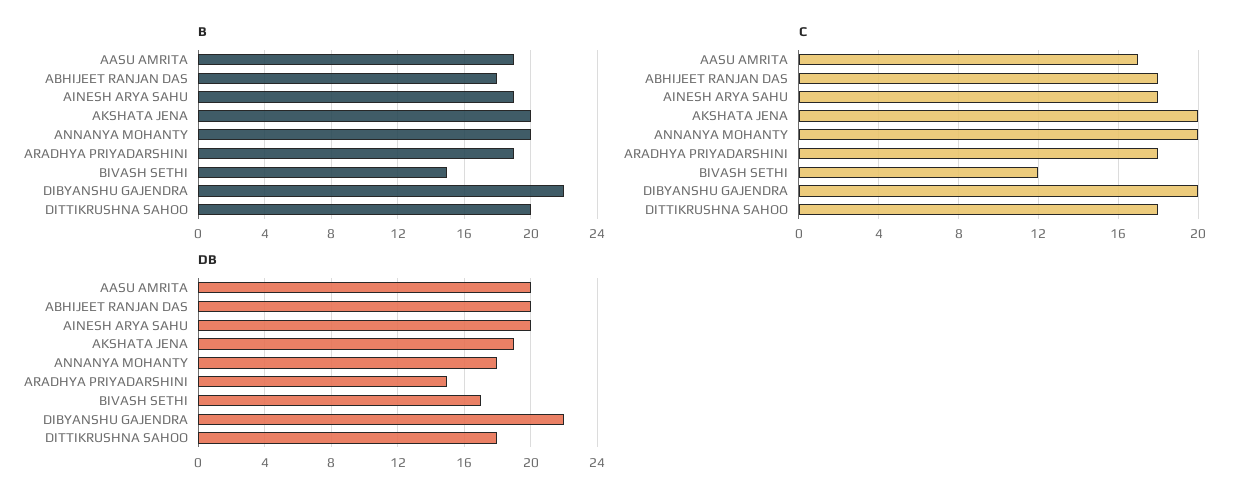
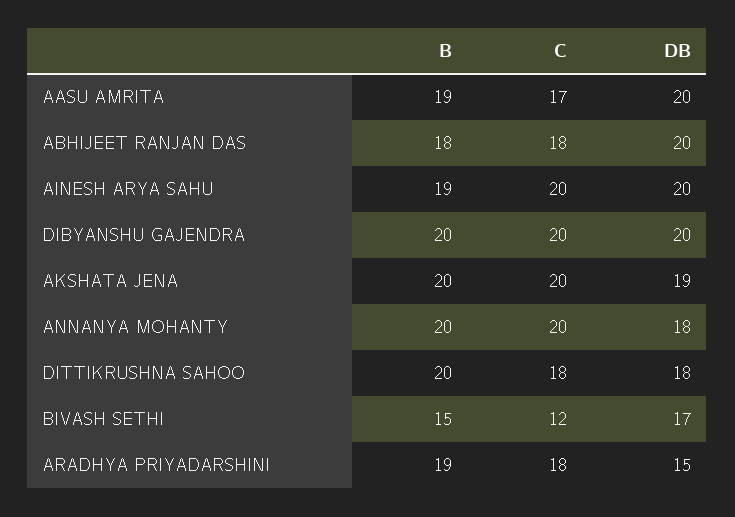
  {
    "B": {
      "AASU AMRITA": 19,
      "ABHIJEET RANJAN DAS": 18,
      "AINESH ARYA SAHU": 19,
      "AKSHATA JENA": 20,
      "ANNANYA MOHANTY": 20,
      "ARADHYA PRIYADARSHINI": 19,
      "BIVASH SETHI": 15,
-     "DIBYANSHU GAJENDRA": 22,
+     "DIBYANSHU GAJENDRA": 20,
      "DITTIKRUSHNA SAHOO": 20
    },
    "C": {
      "AASU AMRITA": 17,
      "ABHIJEET RANJAN DAS": 18,
-     "AINESH ARYA SAHU": 18,
+     "AINESH ARYA SAHU": 20,
      "AKSHATA JENA": 20,
      "ANNANYA MOHANTY": 20,
      "ARADHYA PRIYADARSHINI": 18,
      "BIVASH SETHI": 12,
      "DIBYANSHU GAJENDRA": 20,
      "DITTIKRUSHNA SAHOO": 18
    },
    "DB": {
      "AASU AMRITA": 20,
      "ABHIJEET RANJAN DAS": 20,
      "AINESH ARYA SAHU": 20,
      "AKSHATA JENA": 19,
      "ANNANYA MOHANTY": 18,
      "ARADHYA PRIYADARSHINI": 15,
      "BIVASH SETHI": 17,
-     "DIBYANSHU GAJENDRA": 22,
+     "DIBYANSHU GAJENDRA": 20,
      "DITTIKRUSHNA SAHOO": 18
    }
  }

